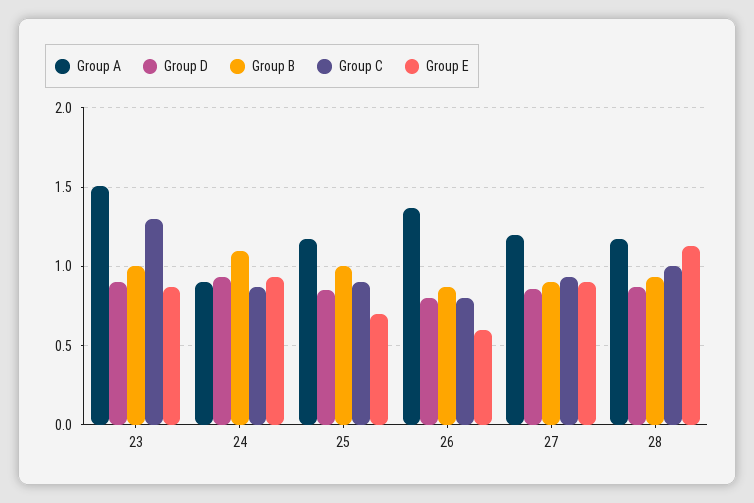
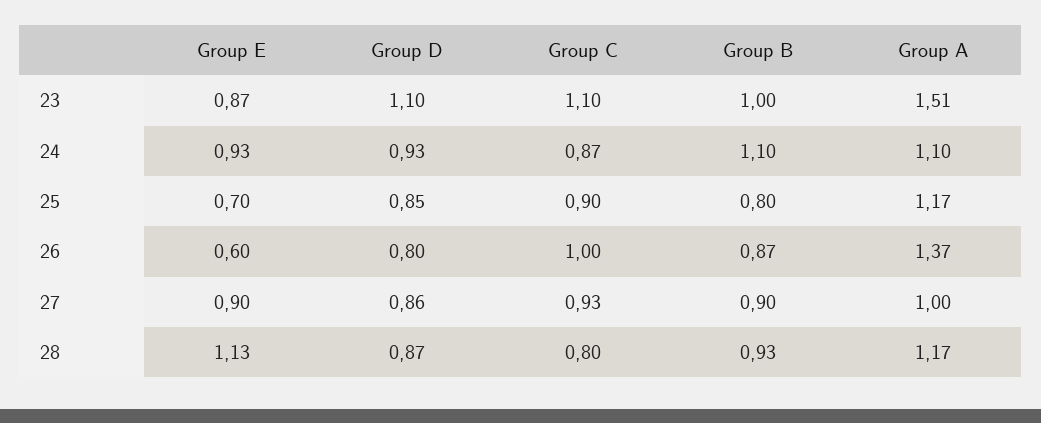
  {
    "Group A": {
      "23": 1.51,
-     "24": 0.9,
+     "24": 1.1,
      "25": 1.17,
      "26": 1.37,
-     "27": 1.2,
+     "27": 1,
      "28": 1.17
    },
    "Group D": {
-     "23": 0.9,
+     "23": 1.1,
      "24": 0.93,
      "25": 0.85,
      "26": 0.8,
      "27": 0.86,
      "28": 0.87
    },
    "Group B": {
      "23": 1,
      "24": 1.1,
-     "25": 1,
+     "25": 0.8,
      "26": 0.87,
      "27": 0.9,
      "28": 0.93
    },
    "Group C": {
-     "23": 1.3,
+     "23": 1.1,
      "24": 0.87,
      "25": 0.9,
-     "26": 0.8,
+     "26": 1,
      "27": 0.93,
-     "28": 1
+     "28": 0.8
    },
    "Group E": {
      "23": 0.87,
      "24": 0.93,
      "25": 0.7,
      "26": 0.6,
      "27": 0.9,
      "28": 1.13
    }
  }

